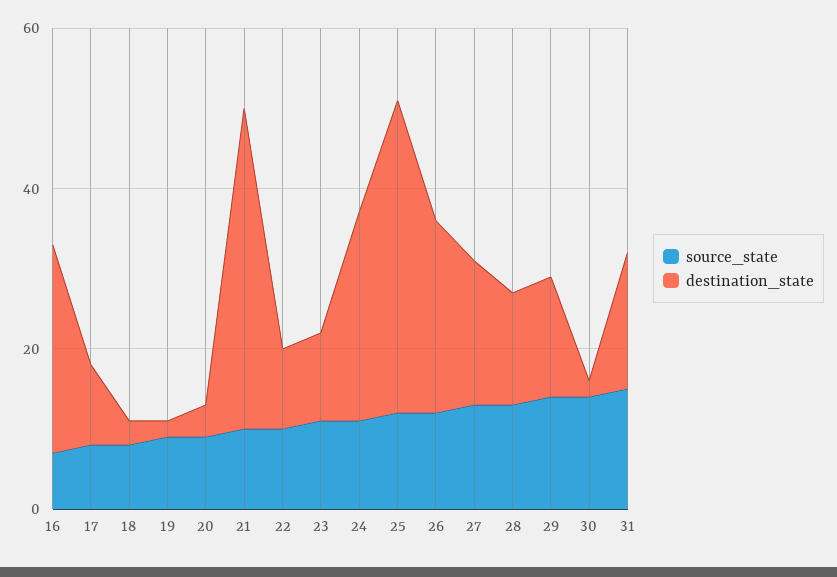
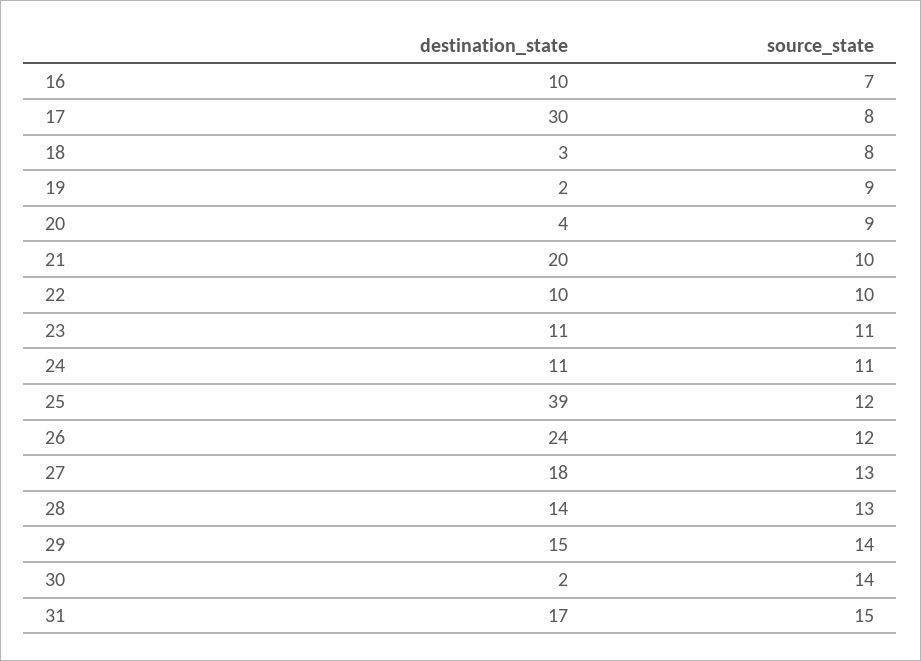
  {
    "source_state": {
      "16": 7,
      "17": 8,
      "18": 8,
      "19": 9,
      "20": 9,
      "21": 10,
      "22": 10,
      "23": 11,
      "24": 11,
      "25": 12,
      "26": 12,
      "27": 13,
      "28": 13,
      "29": 14,
      "30": 14,
      "31": 15
    },
    "destination_state": {
-     "16": 25,
+     "16": 10,
-     "17": 10,
+     "17": 30,
      "18": 3,
      "19": 2,
      "20": 4,
-     "21": 40,
+     "21": 20,
      "22": 10,
      "23": 11,
-     "24": 25,
+     "24": 11,
      "25": 39,
      "26": 24,
      "27": 18,
      "28": 14,
      "29": 15,
      "30": 2,
      "31": 17
    }
  }

